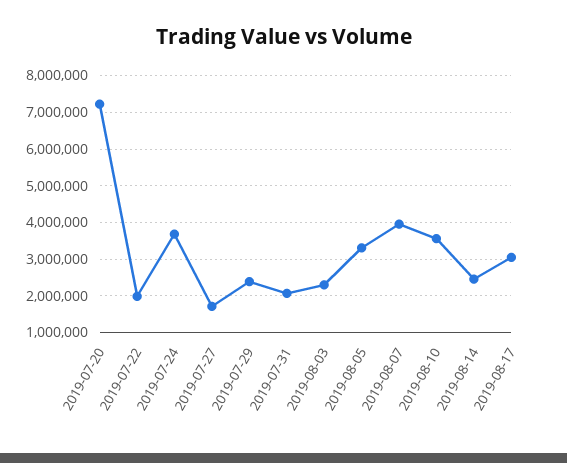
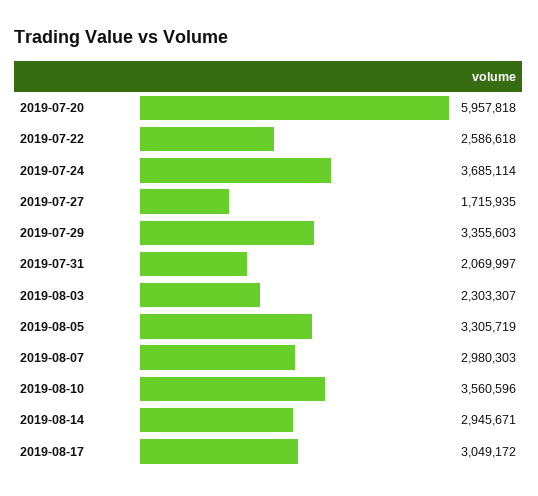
  {
-   "2019-07-20": 7200000,
+   "2019-07-20": 5957818,
-   "2019-07-22": 2000000,
+   "2019-07-22": 2586618,
    "2019-07-24": 3685114,
    "2019-07-27": 1715935,
-   "2019-07-29": 2400000,
+   "2019-07-29": 3355603,
    "2019-07-31": 2069997,
    "2019-08-03": 2303307,
    "2019-08-05": 3305719,
-   "2019-08-07": 4000000,
+   "2019-08-07": 2980303,
    "2019-08-10": 3560596,
-   "2019-08-14": 2400000,
+   "2019-08-14": 2945671,
    "2019-08-17": 3049172
  }

